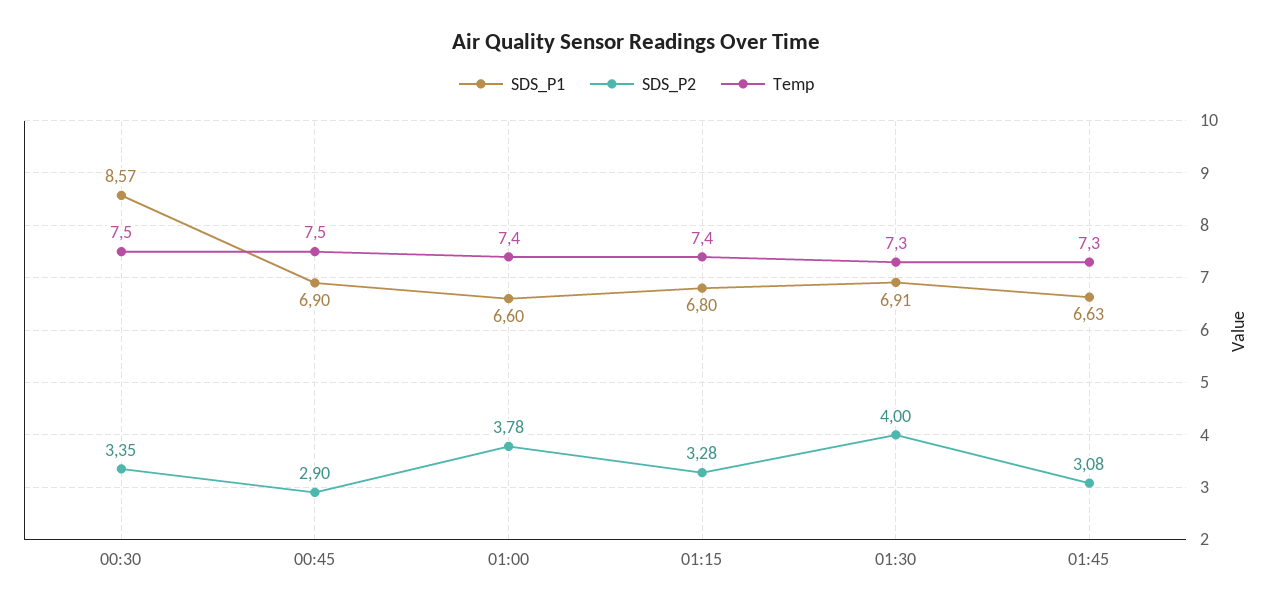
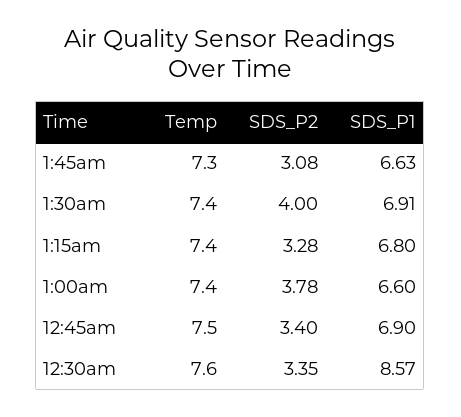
  {
    "SDS_P1": {
      "00:30": 8.57,
      "00:45": 6.9,
      "01:00": 6.6,
      "01:15": 6.8,
      "01:30": 6.91,
      "01:45": 6.63
    },
    "SDS_P2": {
      "00:30": 3.35,
-     "00:45": 2.9,
+     "00:45": 3.4,
      "01:00": 3.78,
      "01:15": 3.28,
      "01:30": 4,
      "01:45": 3.08
    },
    "Temp": {
-     "00:30": 7.5,
+     "00:30": 7.6,
      "00:45": 7.5,
      "01:00": 7.4,
      "01:15": 7.4,
-     "01:30": 7.3,
+     "01:30": 7.4,
      "01:45": 7.3
    }
  }

